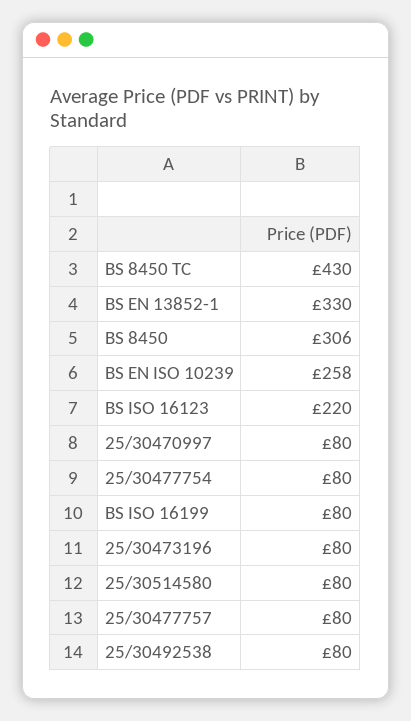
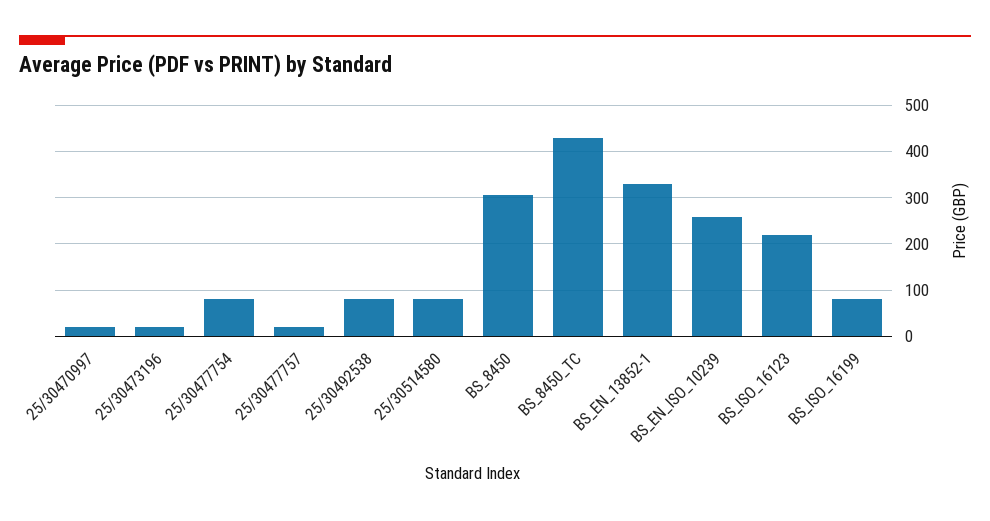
  {
    "BS 8450 TC": 430,
    "BS EN 13852-1": 330,
    "BS 8450": 306,
    "BS EN ISO 10239": 258,
    "BS ISO 16123": 220,
-   "25/30470997": 80,
+   "25/30470997": 20,
    "25/30477754": 80,
    "BS ISO 16199": 80,
-   "25/30473196": 80,
+   "25/30473196": 20,
    "25/30514580": 80,
-   "25/30477757": 80,
+   "25/30477757": 20,
    "25/30492538": 80
  }

